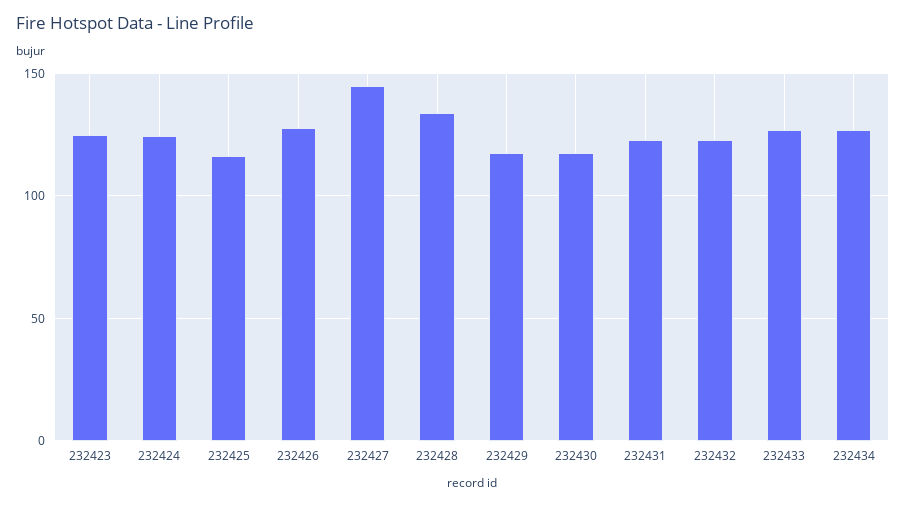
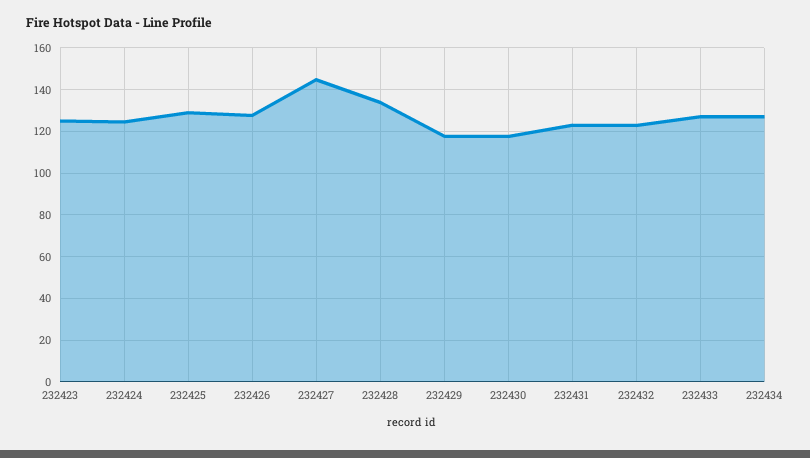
  {
    "232423": 125,
    "232424": 125,
-   "232425": 115,
+   "232425": 130,
    "232426": 130,
    "232427": 145,
    "232428": 135,
    "232429": 120,
    "232430": 120,
    "232431": 125,
    "232432": 125,
    "232433": 125,
    "232434": 125
  }

